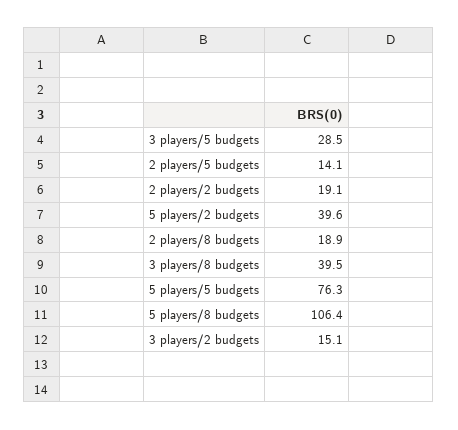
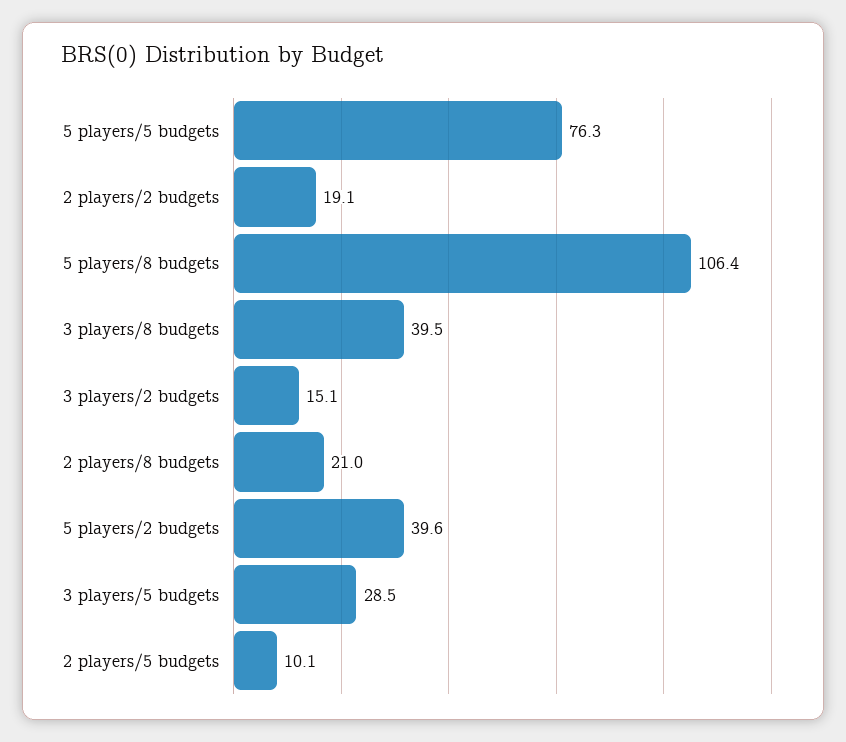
  {
    "3 players/5 budgets": 28.5,
-   "2 players/5 budgets": 14.1,
+   "2 players/5 budgets": 10.1,
    "2 players/2 budgets": 19.1,
    "5 players/2 budgets": 39.6,
-   "2 players/8 budgets": 18.9,
+   "2 players/8 budgets": 21,
    "3 players/8 budgets": 39.5,
    "5 players/5 budgets": 76.3,
    "5 players/8 budgets": 106.4,
    "3 players/2 budgets": 15.1
  }

